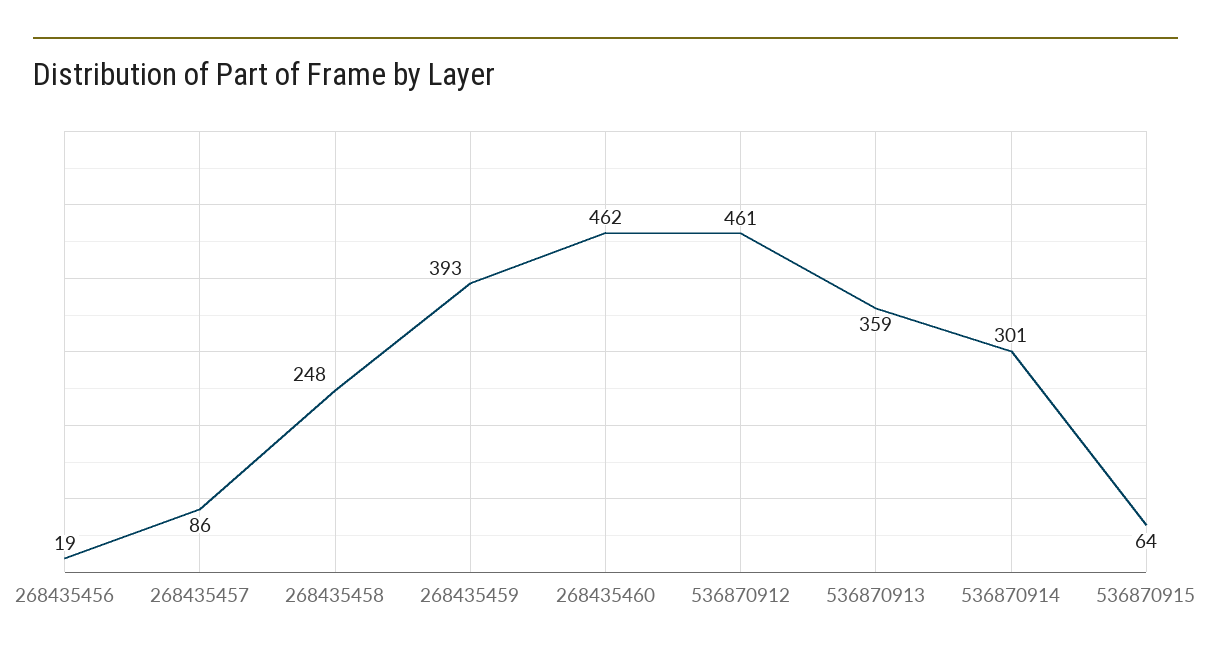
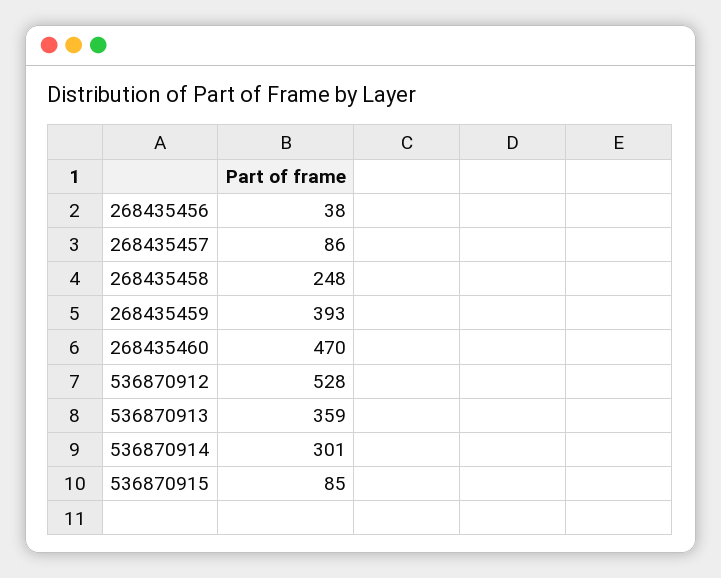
  {
-   "268435456": 19,
+   "268435456": 38,
    "268435457": 86,
    "268435458": 248,
    "268435459": 393,
-   "268435460": 462,
+   "268435460": 470,
-   "536870912": 461,
+   "536870912": 528,
    "536870913": 359,
    "536870914": 301,
-   "536870915": 64
+   "536870915": 85
  }

